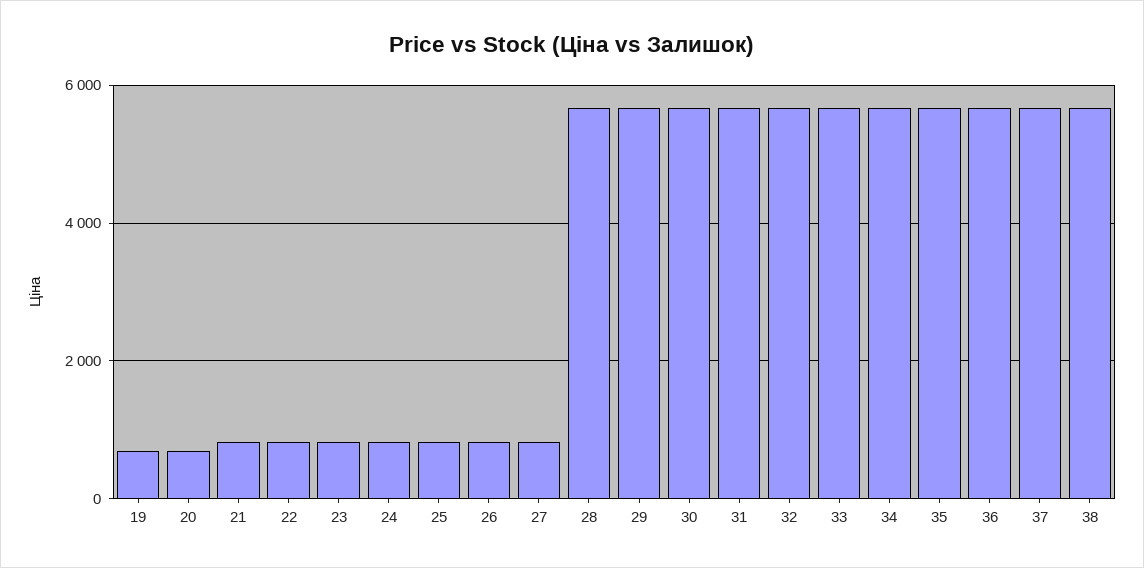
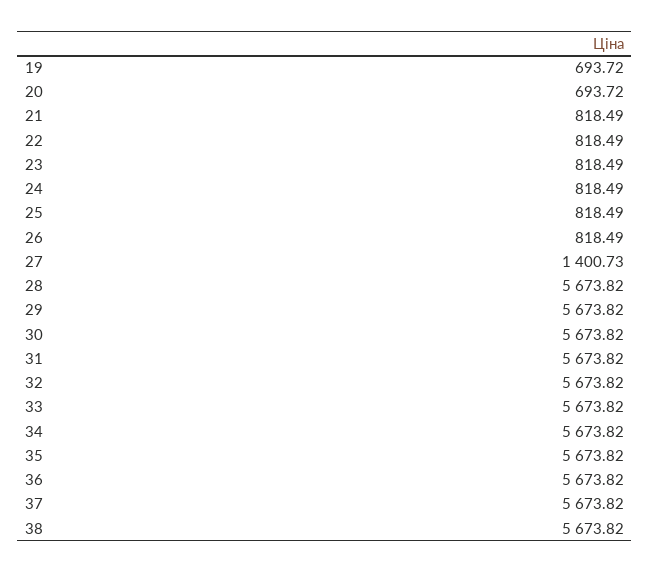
  {
    "19": 693.72,
    "20": 693.72,
    "21": 818.49,
    "22": 818.49,
    "23": 818.49,
    "24": 818.49,
    "25": 818.49,
    "26": 818.49,
-   "27": 800,
+   "27": 1400.73,
    "28": 5673.82,
    "29": 5673.82,
    "30": 5673.82,
    "31": 5673.82,
    "32": 5673.82,
    "33": 5673.82,
    "34": 5673.82,
    "35": 5673.82,
    "36": 5673.82,
    "37": 5673.82,
    "38": 5673.82
  }

